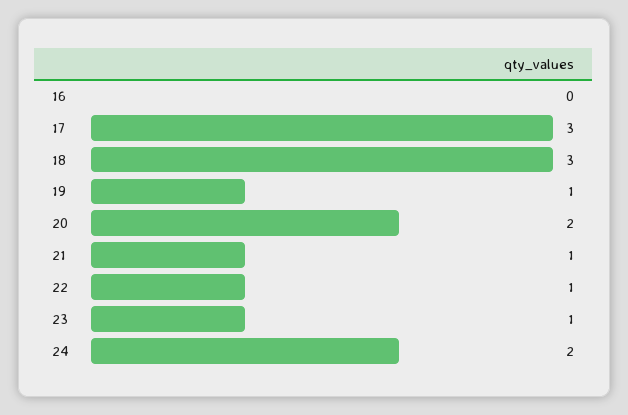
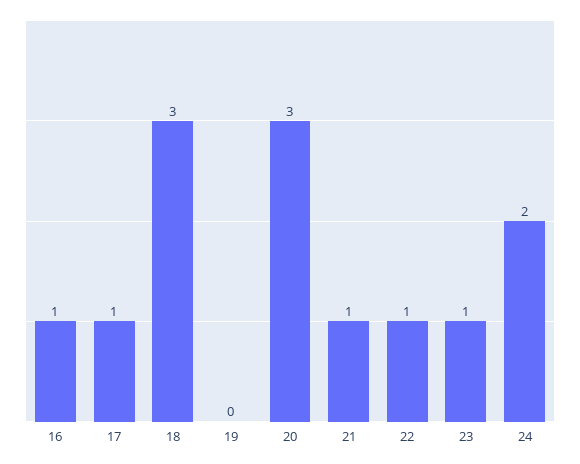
  {
-   "16": 0,
+   "16": 1,
-   "17": 3,
+   "17": 1,
    "18": 3,
-   "19": 1,
+   "19": 0,
-   "20": 2,
+   "20": 3,
    "21": 1,
    "22": 1,
    "23": 1,
    "24": 2
  }

